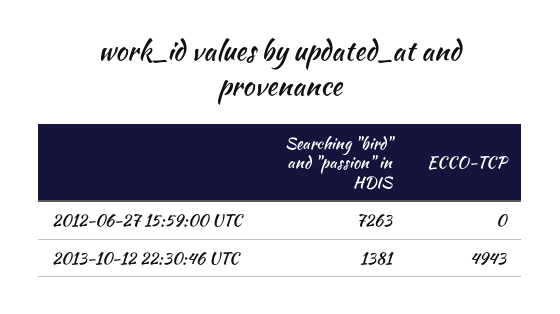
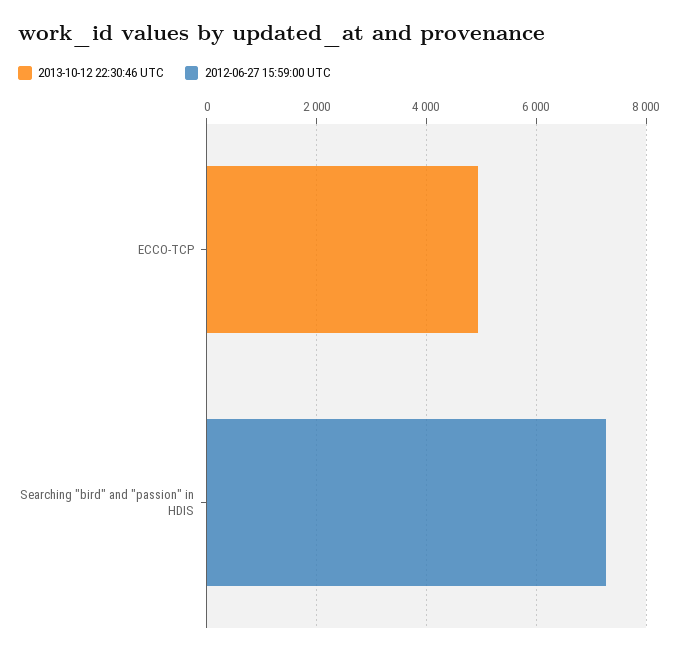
  {
    "2012-06-27 15:59:00 UTC": {
      "Searching \"bird\" and \"passion\" in HDIS": 7263,
      "ECCO-TCP": 0
    },
    "2013-10-12 22:30:46 UTC": {
-     "Searching \"bird\" and \"passion\" in HDIS": 1381,
+     "Searching \"bird\" and \"passion\" in HDIS": 0,
      "ECCO-TCP": 4943
    }
  }

